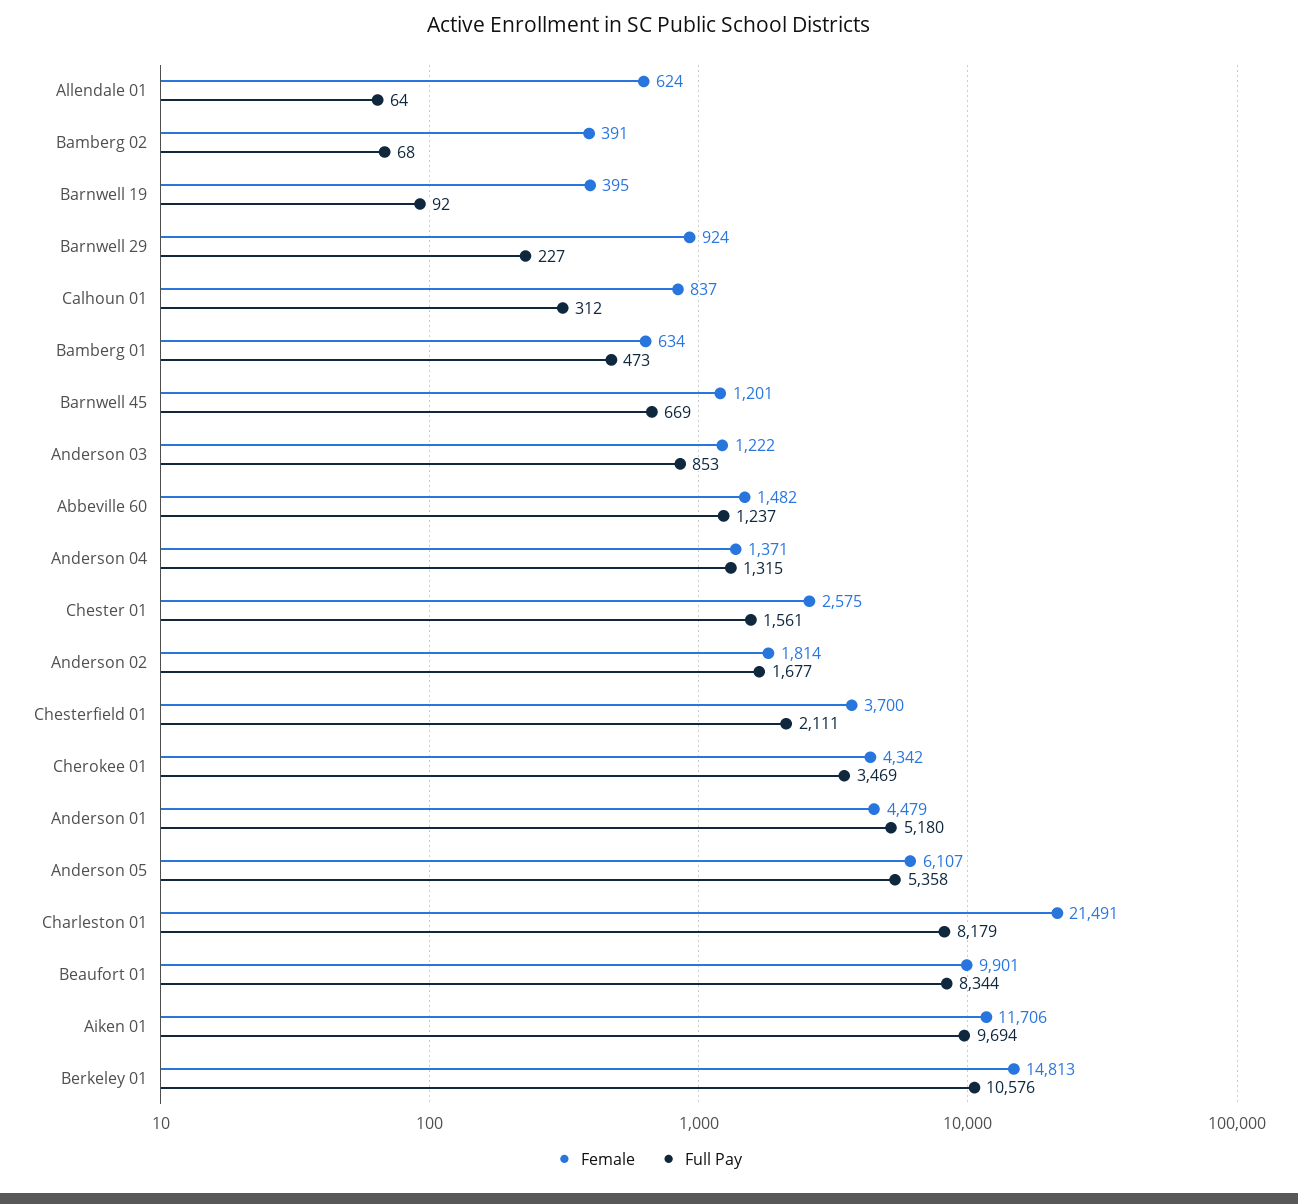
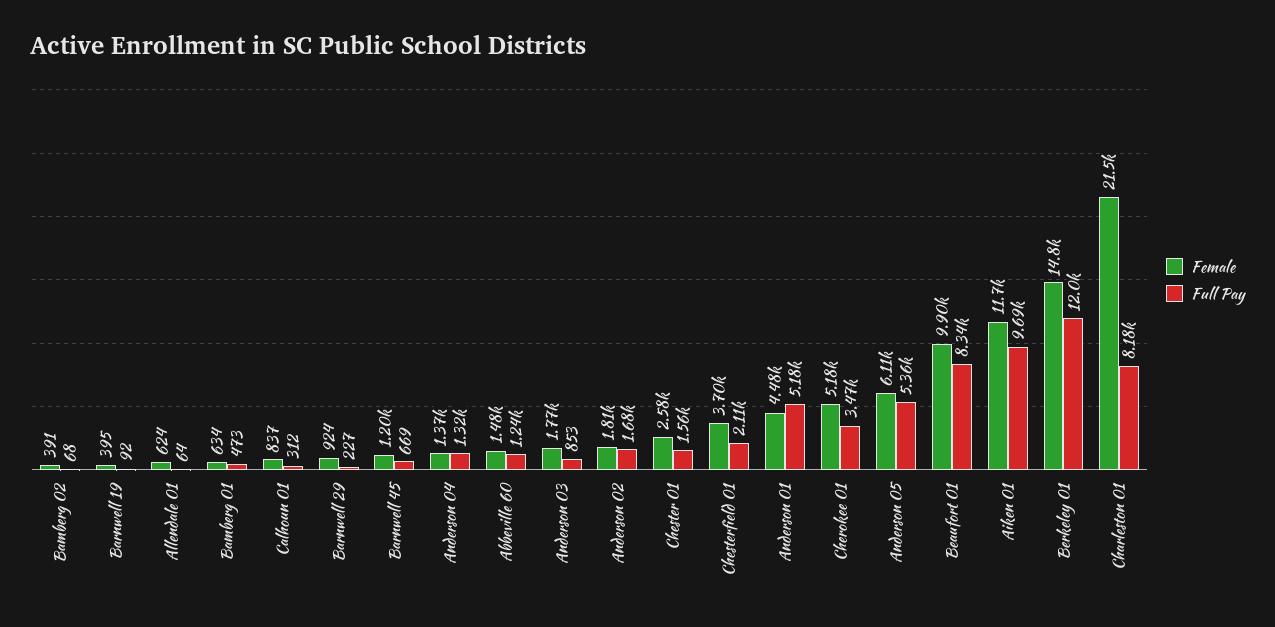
  {
    "Female": {
      "Allendale 01": 624,
      "Bamberg 02": 391,
      "Barnwell 19": 395,
      "Barnwell 29": 924,
      "Calhoun 01": 837,
      "Bamberg 01": 634,
      "Barnwell 45": 1201,
-     "Anderson 03": 1222,
+     "Anderson 03": 1770,
      "Abbeville 60": 1482,
      "Anderson 04": 1371,
      "Chester 01": 2575,
      "Anderson 02": 1814,
      "Chesterfield 01": 3700,
-     "Cherokee 01": 4342,
+     "Cherokee 01": 5180,
      "Anderson 01": 4479,
      "Anderson 05": 6107,
      "Charleston 01": 21491,
      "Beaufort 01": 9901,
      "Aiken 01": 11706,
      "Berkeley 01": 14813
    },
    "Full Pay": {
      "Allendale 01": 64,
      "Bamberg 02": 68,
      "Barnwell 19": 92,
      "Barnwell 29": 227,
      "Calhoun 01": 312,
      "Bamberg 01": 473,
      "Barnwell 45": 669,
      "Anderson 03": 853,
      "Abbeville 60": 1237,
      "Anderson 04": 1315,
      "Chester 01": 1561,
      "Anderson 02": 1677,
      "Chesterfield 01": 2111,
      "Cherokee 01": 3469,
      "Anderson 01": 5180,
      "Anderson 05": 5358,
      "Charleston 01": 8179,
      "Beaufort 01": 8344,
      "Aiken 01": 9694,
-     "Berkeley 01": 10576
+     "Berkeley 01": 12000
    }
  }

